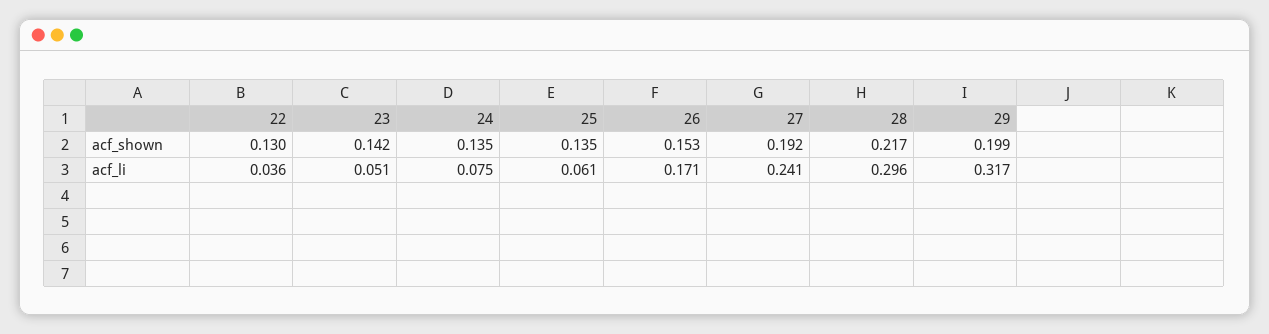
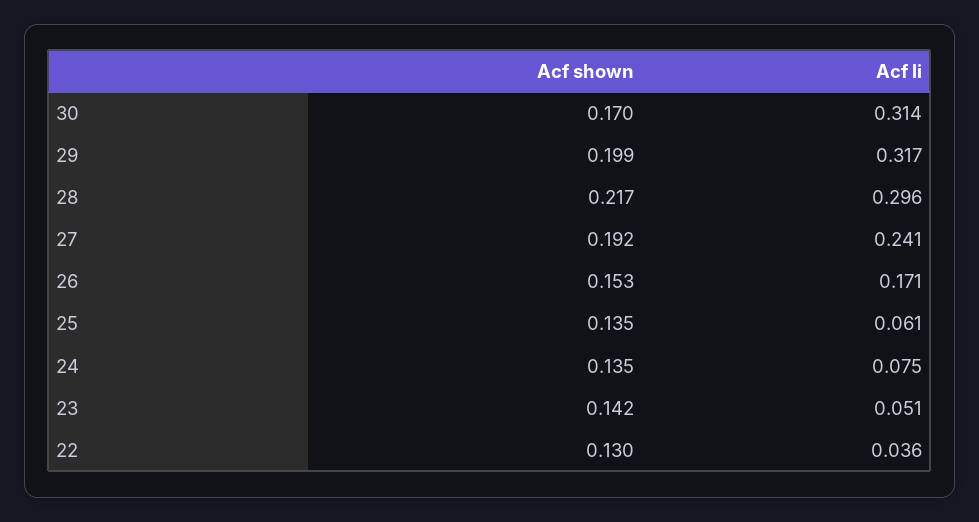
  {
    "22": {
      "acf_shown": 0.13,
      "acf_li": 0.036
    },
    "23": {
      "acf_shown": 0.142,
      "acf_li": 0.051
    },
    "24": {
      "acf_shown": 0.135,
      "acf_li": 0.075
    },
    "25": {
      "acf_shown": 0.135,
      "acf_li": 0.061
    },
    "26": {
      "acf_shown": 0.153,
      "acf_li": 0.171
    },
    "27": {
      "acf_shown": 0.192,
      "acf_li": 0.241
    },
    "28": {
      "acf_shown": 0.217,
      "acf_li": 0.296
    },
    "29": {
      "acf_shown": 0.199,
      "acf_li": 0.317
-   }
+   },
+   "30": {
+     "acf_shown": 0.17,
+     "acf_li": 0.314
+   }
  }

